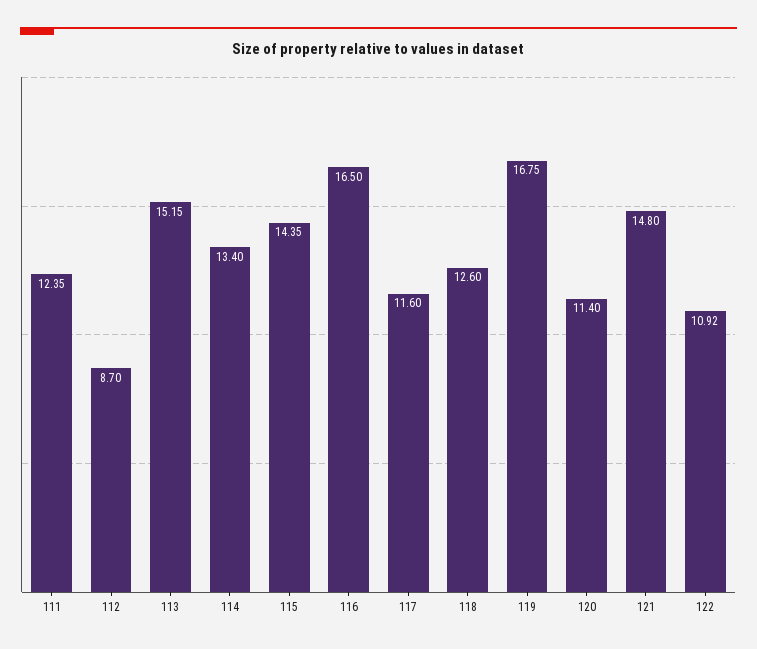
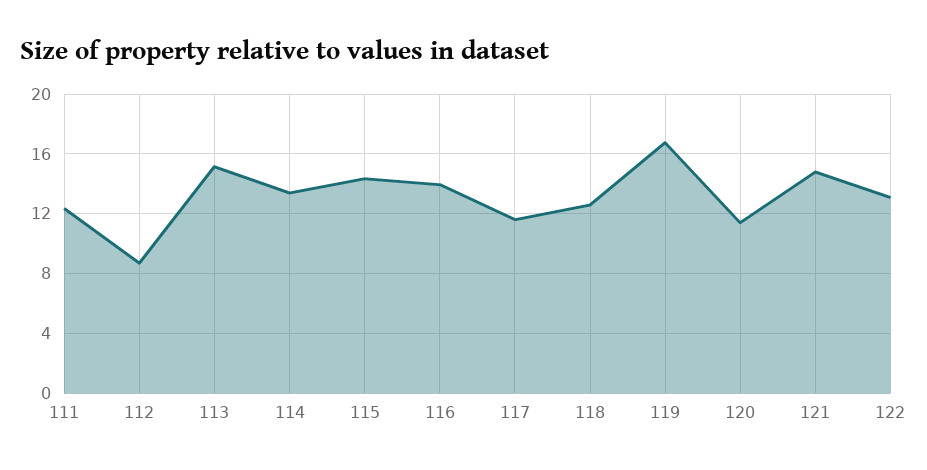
  {
    "111": 12.35,
    "112": 8.7,
    "113": 15.15,
    "114": 13.4,
    "115": 14.35,
-   "116": 16.5,
+   "116": 14,
    "117": 11.6,
    "118": 12.6,
    "119": 16.75,
    "120": 11.4,
    "121": 14.8,
-   "122": 10.92
+   "122": 13
  }

